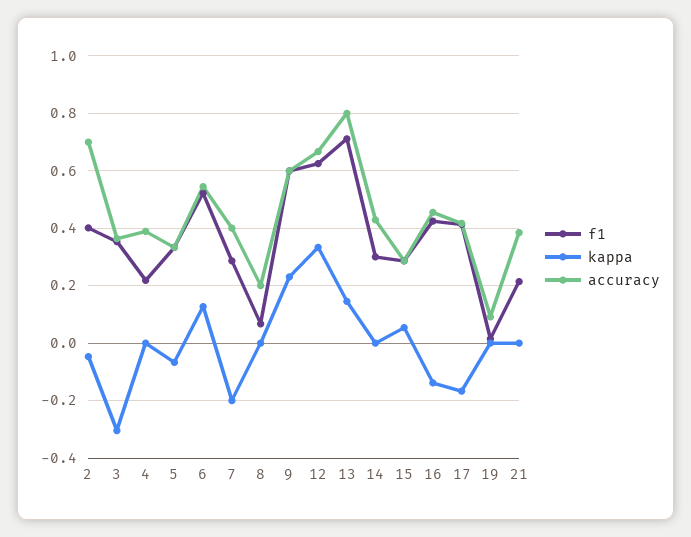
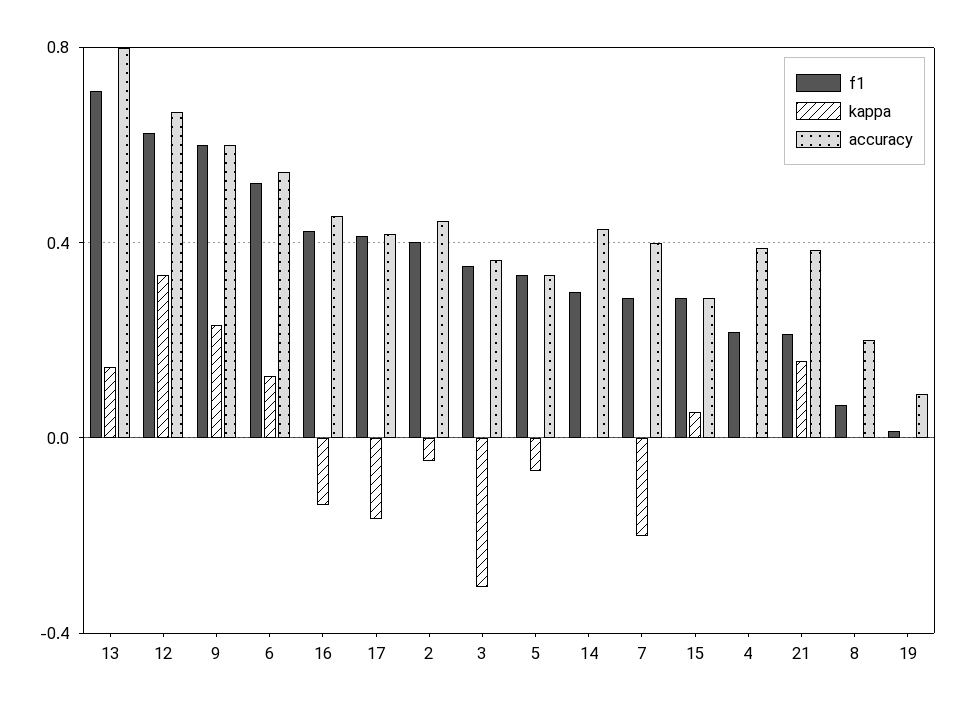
  {
    "f1": {
      "2": 0.4,
      "3": 0.35,
      "4": 0.225,
      "5": 0.325,
      "6": 0.525,
      "7": 0.275,
      "8": 0.075,
      "9": 0.6,
      "12": 0.625,
      "13": 0.7,
      "14": 0.3,
      "15": 0.275,
      "16": 0.425,
      "17": 0.425,
      "19": 0.025,
      "21": 0.225
    },
    "kappa": {
      "2": -0.05,
      "3": -0.3,
      "4": 0,
      "5": -0.075,
      "6": 0.125,
      "7": -0.2,
      "8": 0,
      "9": 0.225,
      "12": 0.325,
      "13": 0.15,
      "14": 0,
      "15": 0.05,
      "16": -0.15,
      "17": -0.175,
      "19": 0,
-     "21": 0
+     "21": 0.15
    },
    "accuracy": {
-     "2": 0.7,
+     "2": 0.45,
      "3": 0.375,
      "4": 0.4,
      "5": 0.325,
      "6": 0.55,
      "7": 0.4,
      "8": 0.2,
      "9": 0.6,
      "12": 0.675,
      "13": 0.8,
      "14": 0.425,
      "15": 0.275,
      "16": 0.45,
      "17": 0.425,
      "19": 0.1,
      "21": 0.375
    }
  }

